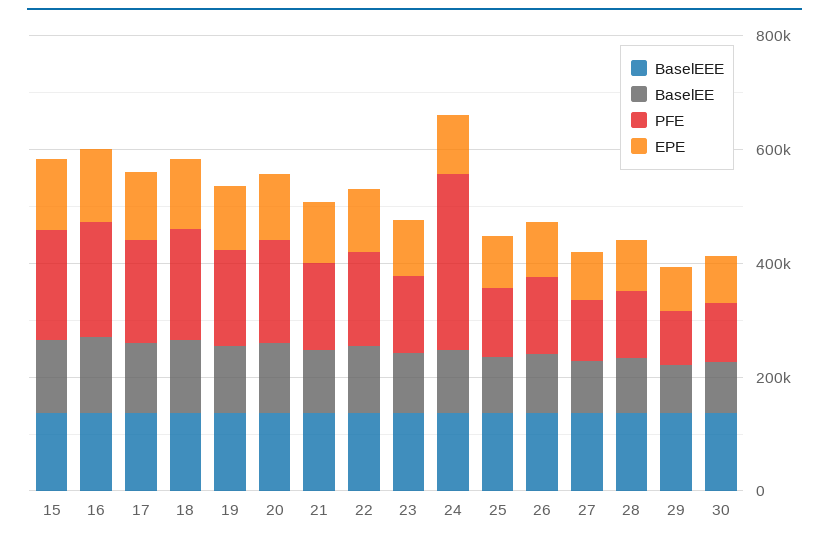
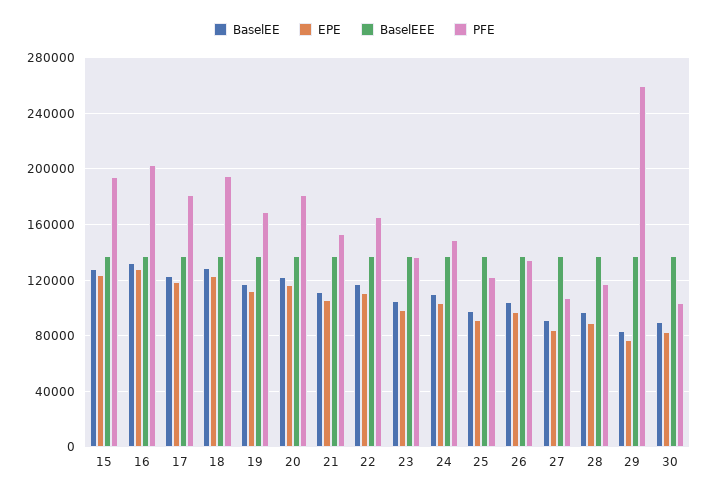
  {
    "BaselEEE": {
      "15": 135000,
      "16": 135000,
      "17": 135000,
      "18": 135000,
      "19": 135000,
      "20": 135000,
      "21": 135000,
      "22": 135000,
      "23": 135000,
      "24": 135000,
      "25": 135000,
      "26": 135000,
      "27": 135000,
      "28": 135000,
      "29": 135000,
      "30": 135000
    },
    "BaselEE": {
      "15": 130000,
      "16": 135000,
      "17": 125000,
      "18": 130000,
      "19": 115000,
      "20": 120000,
      "21": 110000,
      "22": 115000,
      "23": 105000,
      "24": 110000,
      "25": 100000,
      "26": 105000,
      "27": 90000,
      "28": 95000,
      "29": 85000,
      "30": 90000
    },
    "PFE": {
      "15": 195000,
      "16": 205000,
      "17": 180000,
      "18": 195000,
      "19": 170000,
      "20": 180000,
      "21": 155000,
      "22": 165000,
      "23": 135000,
-     "24": 300000,
+     "24": 150000,
      "25": 120000,
      "26": 135000,
      "27": 105000,
      "28": 115000,
-     "29": 100000,
+     "29": 260000,
      "30": 105000
    },
    "EPE": {
      "15": 125000,
      "16": 130000,
      "17": 120000,
      "18": 125000,
      "19": 110000,
      "20": 115000,
      "21": 105000,
      "22": 110000,
      "23": 100000,
      "24": 105000,
      "25": 90000,
      "26": 95000,
      "27": 85000,
      "28": 90000,
      "29": 75000,
      "30": 85000
    }
  }

